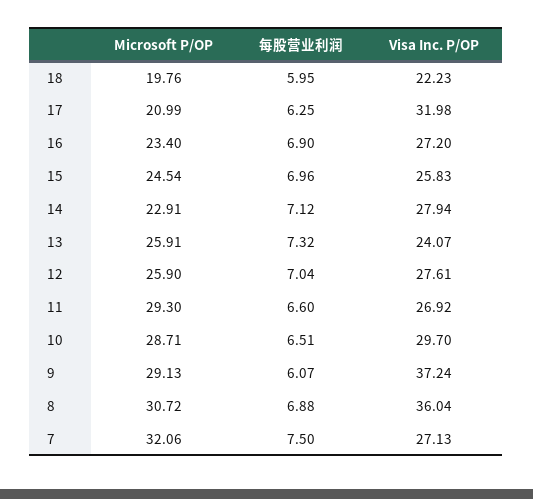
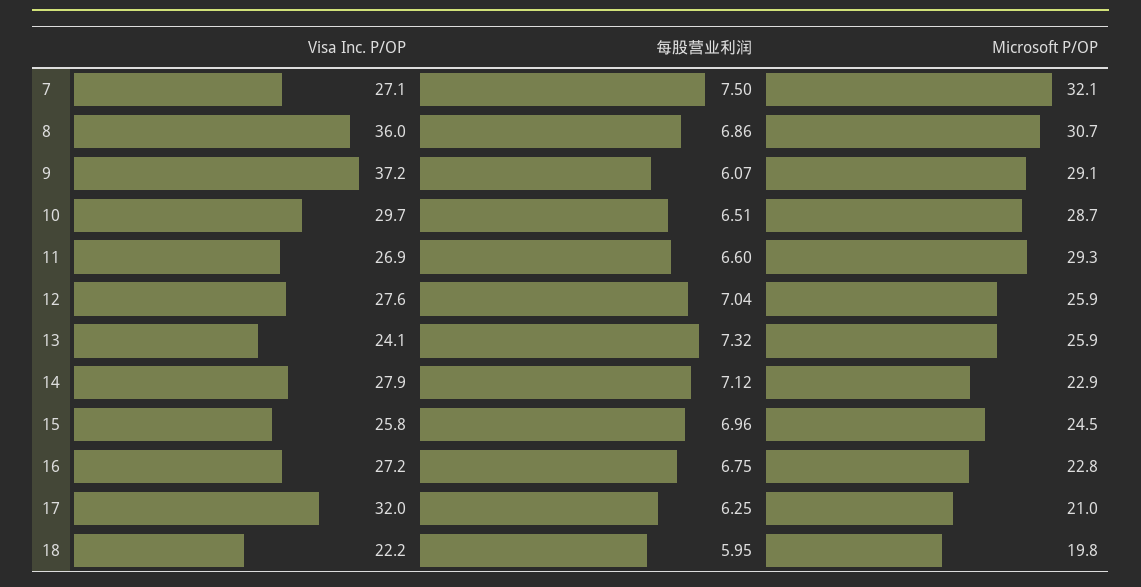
  {
    "Microsoft P/OP": {
      "18": 19.76,
      "17": 20.99,
-     "16": 23.4,
+     "16": 22.8,
      "15": 24.54,
      "14": 22.91,
      "13": 25.91,
      "12": 25.9,
      "11": 29.3,
      "10": 28.71,
      "9": 29.13,
      "8": 30.72,
      "7": 32.06
    },
    "每股营业利润": {
      "18": 5.95,
      "17": 6.25,
-     "16": 6.9,
+     "16": 6.75,
      "15": 6.96,
      "14": 7.12,
      "13": 7.32,
      "12": 7.04,
      "11": 6.6,
      "10": 6.51,
      "9": 6.07,
-     "8": 6.88,
+     "8": 6.86,
      "7": 7.5
    },
    "Visa Inc. P/OP": {
      "18": 22.23,
      "17": 31.98,
      "16": 27.2,
      "15": 25.83,
      "14": 27.94,
      "13": 24.07,
      "12": 27.61,
      "11": 26.92,
      "10": 29.7,
      "9": 37.24,
      "8": 36.04,
      "7": 27.13
    }
  }

